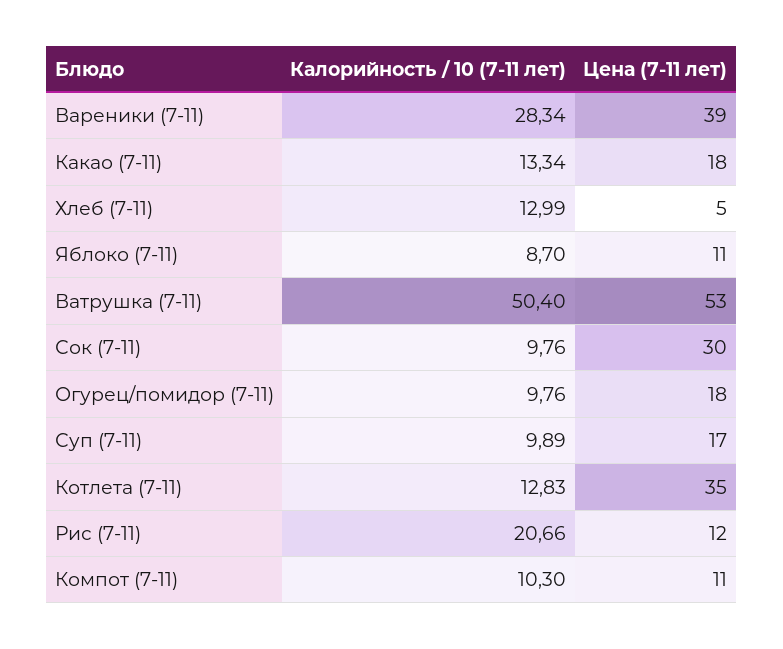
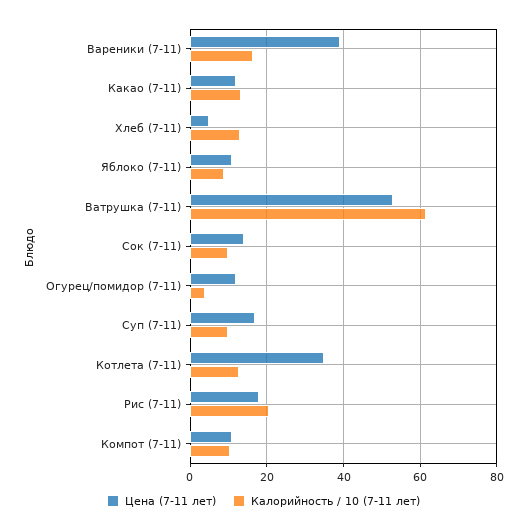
  {
    "Калорийность / 10 (7-11 лет)": {
-     "Вареники (7-11)": 28.34,
+     "Вареники (7-11)": 16,
      "Какао (7-11)": 13.34,
      "Хлеб (7-11)": 12.99,
      "Яблоко (7-11)": 8.7,
-     "Ватрушка (7-11)": 50.4,
+     "Ватрушка (7-11)": 62,
      "Сок (7-11)": 9.76,
-     "Огурец/помидор (7-11)": 9.76,
+     "Огурец/помидор (7-11)": 4,
      "Суп (7-11)": 9.89,
      "Котлета (7-11)": 12.83,
      "Рис (7-11)": 20.66,
      "Компот (7-11)": 10.3
    },
    "Цена (7-11 лет)": {
      "Вареники (7-11)": 39,
-     "Какао (7-11)": 18,
+     "Какао (7-11)": 12,
      "Хлеб (7-11)": 5,
      "Яблоко (7-11)": 11,
      "Ватрушка (7-11)": 53,
-     "Сок (7-11)": 30,
+     "Сок (7-11)": 14,
-     "Огурец/помидор (7-11)": 18,
+     "Огурец/помидор (7-11)": 12,
      "Суп (7-11)": 17,
      "Котлета (7-11)": 35,
-     "Рис (7-11)": 12,
+     "Рис (7-11)": 18,
      "Компот (7-11)": 11
    }
  }

